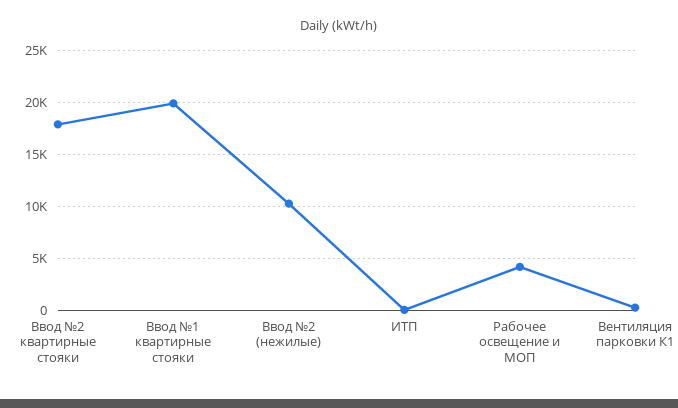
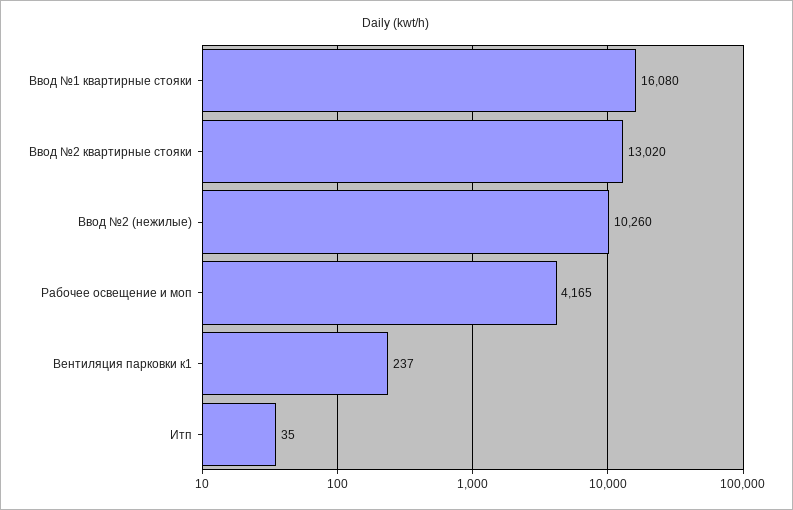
  {
-   "Ввод №2 квартирные стояки": 18000,
+   "Ввод №2 квартирные стояки": 13020,
-   "Ввод №1 квартирные стояки": 20000,
+   "Ввод №1 квартирные стояки": 16080,
    "Ввод №2 (нежилые)": 10260,
    "ИТП": 35,
    "Рабочее освещение и МОП": 4165,
    "Вентиляция парковки К1": 237
  }

